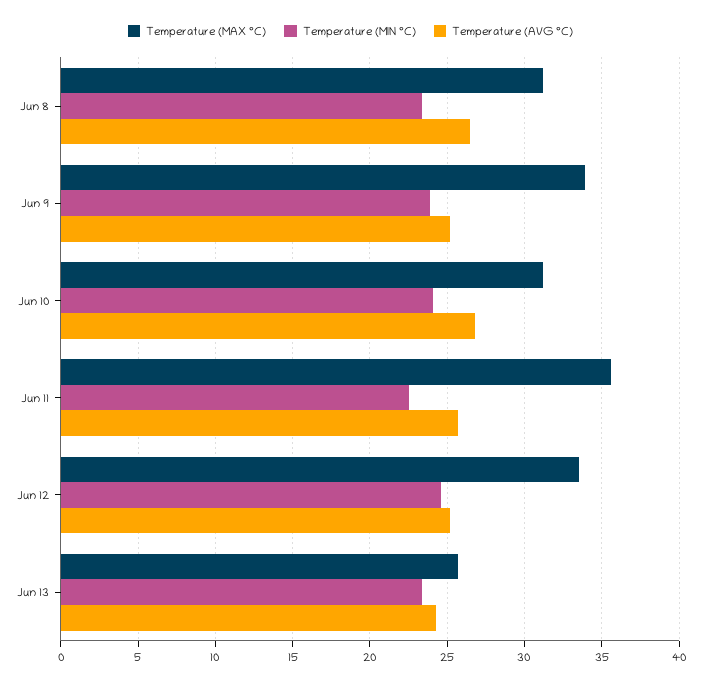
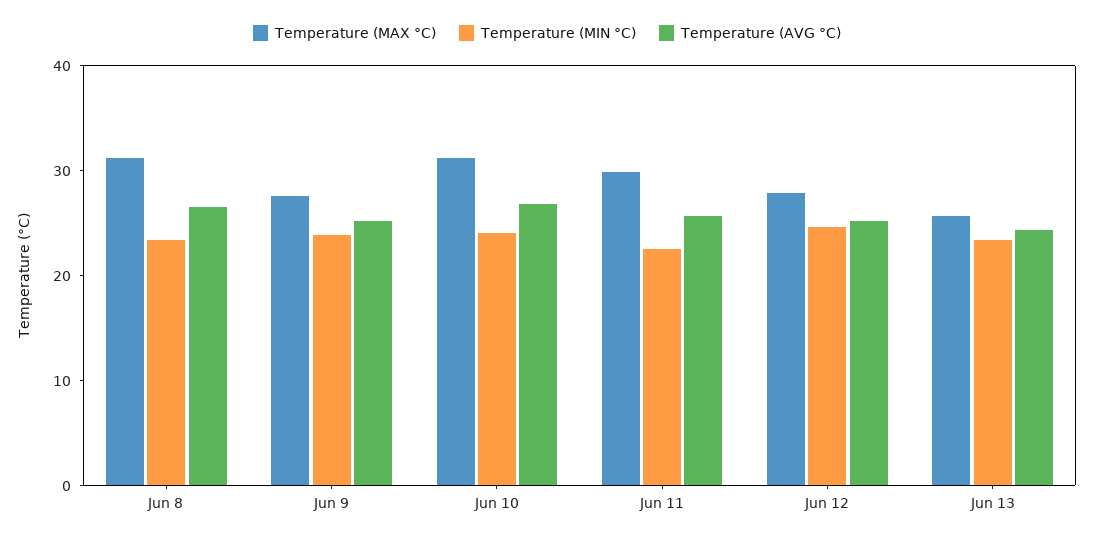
  {
    "Temperature (MAX °C)": {
      "Jun 8": 31,
-     "Jun 9": 34,
+     "Jun 9": 28,
      "Jun 10": 31,
-     "Jun 11": 35.5,
+     "Jun 11": 30,
-     "Jun 12": 33.5,
+     "Jun 12": 28,
      "Jun 13": 25.5
    },
    "Temperature (MIN °C)": {
      "Jun 8": 23.5,
      "Jun 9": 24,
      "Jun 10": 24,
      "Jun 11": 22.5,
      "Jun 12": 24.5,
      "Jun 13": 23.5
    },
    "Temperature (AVG °C)": {
      "Jun 8": 26.5,
      "Jun 9": 25,
      "Jun 10": 27,
      "Jun 11": 25.5,
      "Jun 12": 25,
      "Jun 13": 24.5
    }
  }

